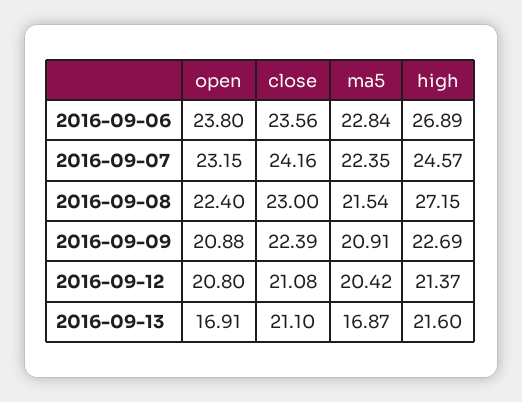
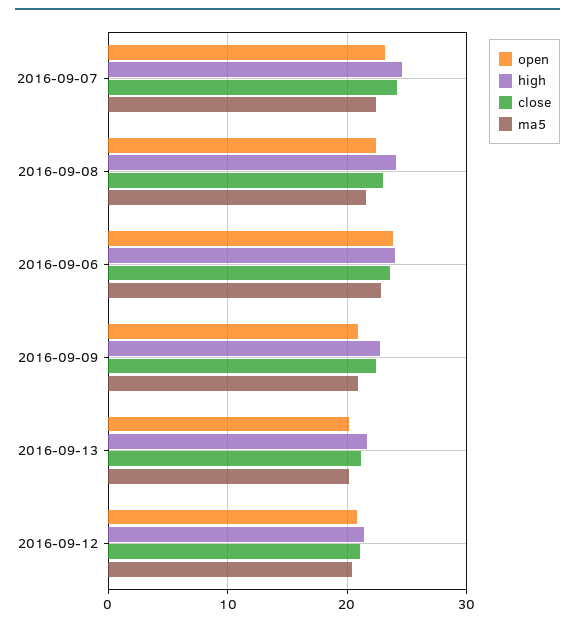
  {
    "open": {
      "2016-09-06": 23.8,
      "2016-09-07": 23.15,
      "2016-09-08": 22.4,
      "2016-09-09": 20.88,
      "2016-09-12": 20.8,
-     "2016-09-13": 16.91
+     "2016-09-13": 20
    },
    "close": {
      "2016-09-06": 23.56,
      "2016-09-07": 24.16,
      "2016-09-08": 23,
      "2016-09-09": 22.39,
      "2016-09-12": 21.08,
      "2016-09-13": 21.1
    },
    "ma5": {
      "2016-09-06": 22.84,
      "2016-09-07": 22.35,
      "2016-09-08": 21.54,
      "2016-09-09": 20.91,
      "2016-09-12": 20.42,
-     "2016-09-13": 16.87
+     "2016-09-13": 20
    },
    "high": {
-     "2016-09-06": 26.89,
+     "2016-09-06": 24,
      "2016-09-07": 24.57,
-     "2016-09-08": 27.15,
+     "2016-09-08": 24,
      "2016-09-09": 22.69,
      "2016-09-12": 21.37,
      "2016-09-13": 21.6
    }
  }

